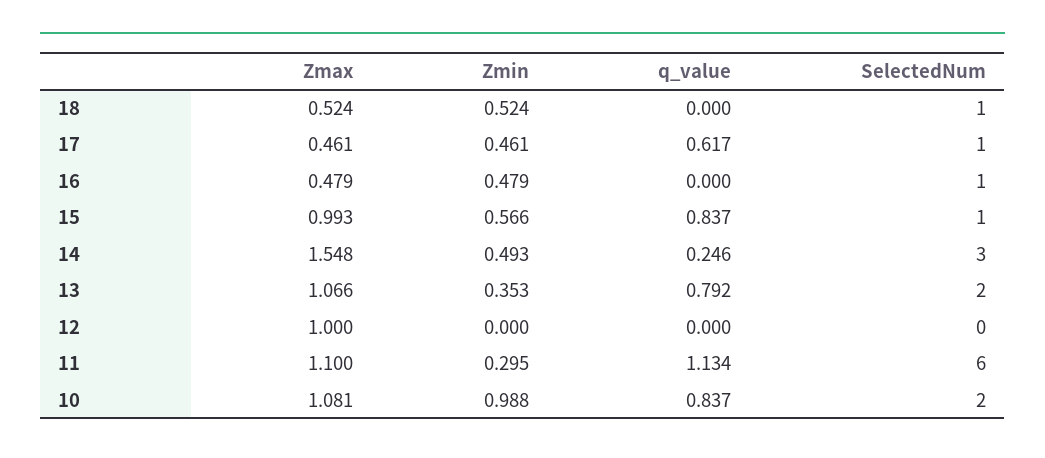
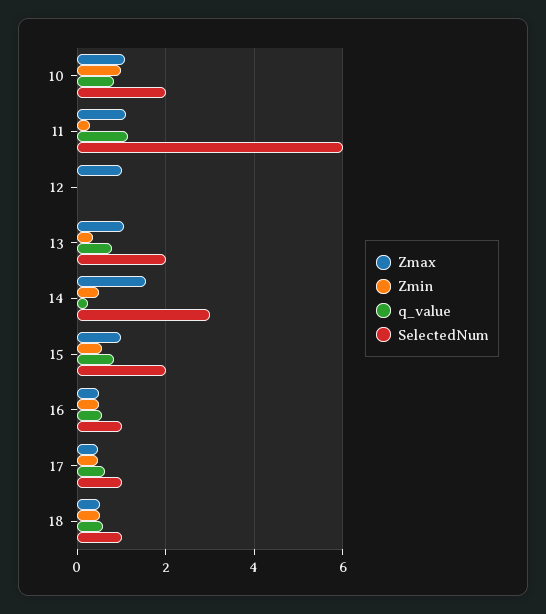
  {
    "Zmax": {
      "18": 0.524,
      "17": 0.461,
      "16": 0.479,
      "15": 0.993,
      "14": 1.548,
      "13": 1.066,
      "12": 1,
      "11": 1.1,
      "10": 1.081
    },
    "Zmin": {
      "18": 0.524,
      "17": 0.461,
      "16": 0.479,
      "15": 0.566,
      "14": 0.493,
      "13": 0.353,
      "12": 0,
      "11": 0.295,
      "10": 0.988
    },
    "q_value": {
-     "18": 0,
+     "18": 0.6,
      "17": 0.617,
-     "16": 0,
+     "16": 0.6,
      "15": 0.837,
      "14": 0.246,
      "13": 0.792,
      "12": 0,
      "11": 1.134,
      "10": 0.837
    },
    "SelectedNum": {
      "18": 1,
      "17": 1,
      "16": 1,
-     "15": 1,
+     "15": 2,
      "14": 3,
      "13": 2,
      "12": 0,
      "11": 6,
      "10": 2
    }
  }

